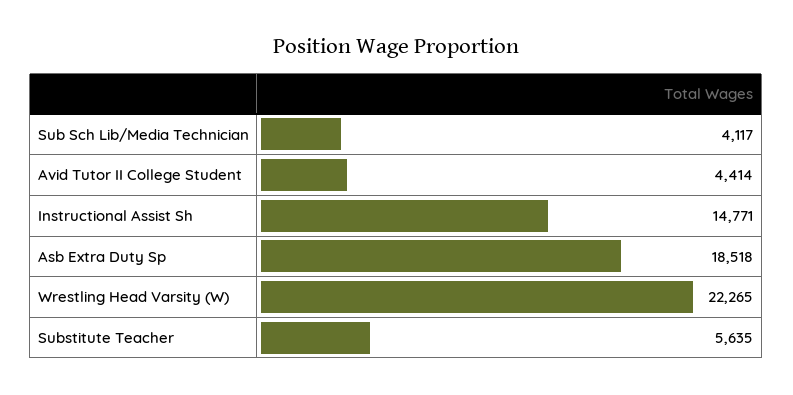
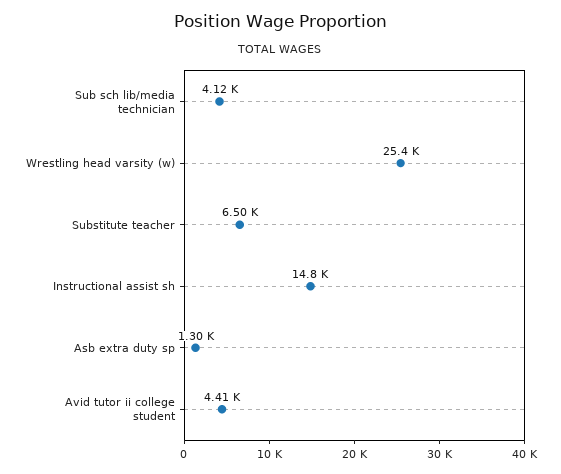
  {
    "Sub Sch Lib/Media Technician": 4117,
    "Avid Tutor II College Student": 4414,
    "Instructional Assist Sh": 14771,
-   "Asb Extra Duty Sp": 18518,
+   "Asb Extra Duty Sp": 1300,
-   "Wrestling Head Varsity (W)": 22265,
+   "Wrestling Head Varsity (W)": 25400,
-   "Substitute Teacher": 5635
+   "Substitute Teacher": 6500
  }

